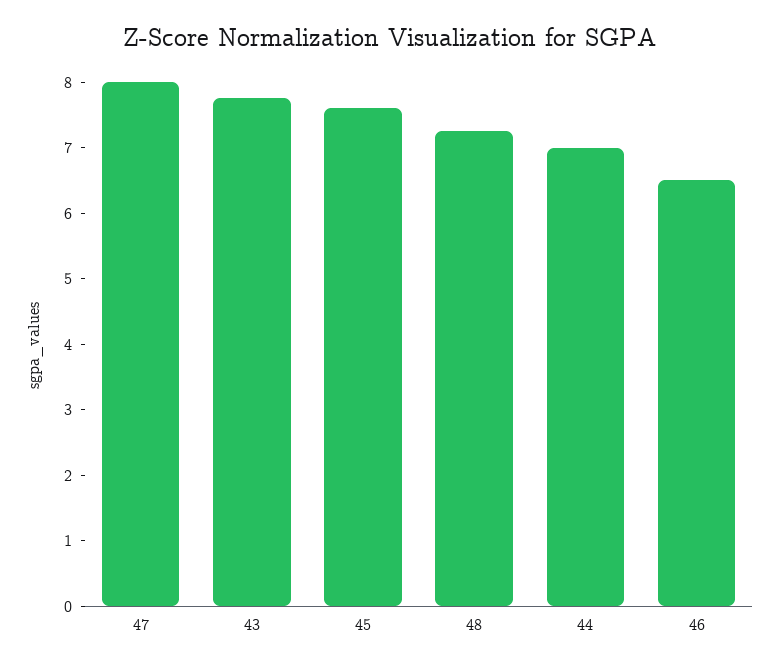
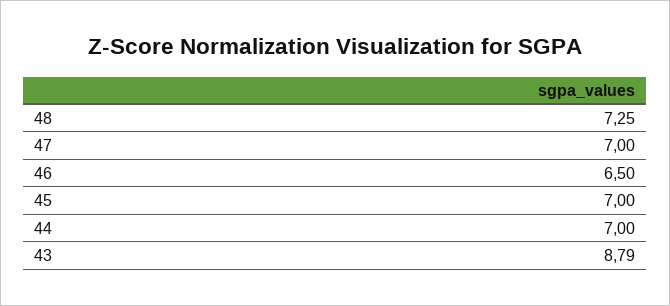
  {
-   "47": 8,
+   "47": 7,
-   "43": 7.8,
+   "43": 8.79,
-   "45": 7.6,
+   "45": 7,
    "48": 7.25,
    "44": 7,
    "46": 6.5
  }

